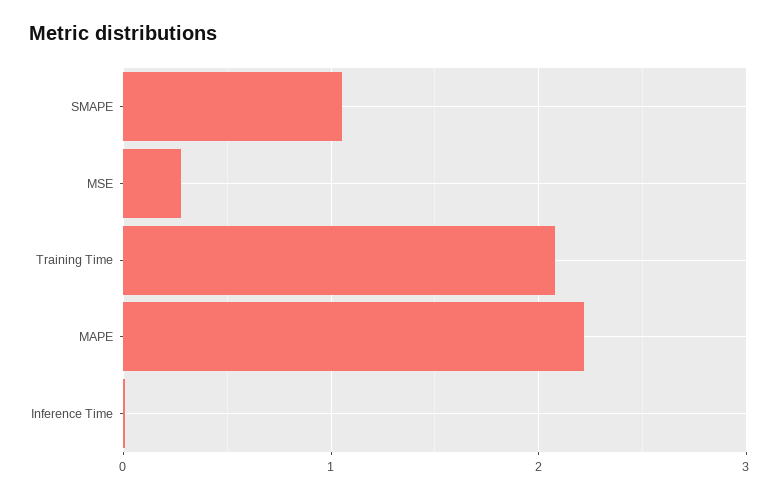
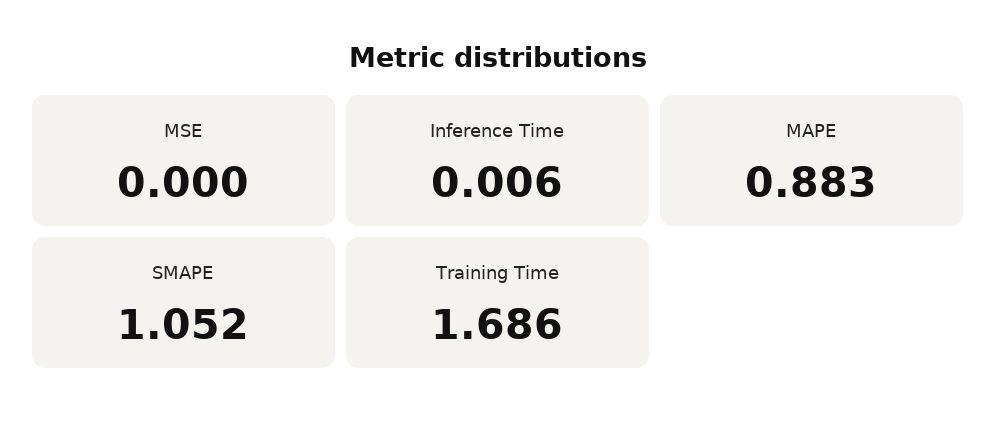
  {
    "SMAPE": 1.052,
-   "MSE": 0.3,
+   "MSE": 0,
-   "Training Time": 2.1,
+   "Training Time": 1.686,
-   "MAPE": 2.2,
+   "MAPE": 0.883,
    "Inference Time": 0.006
  }

